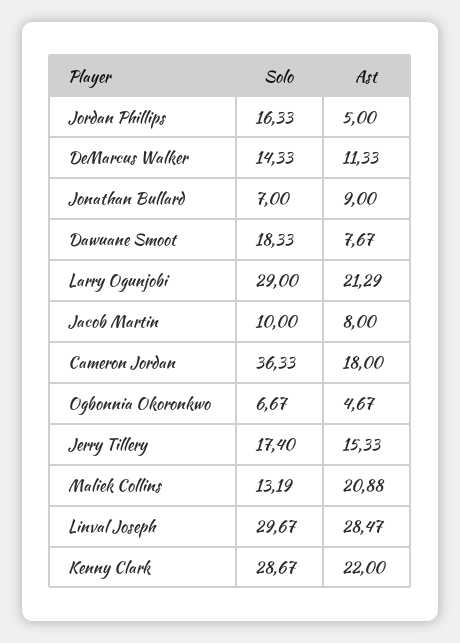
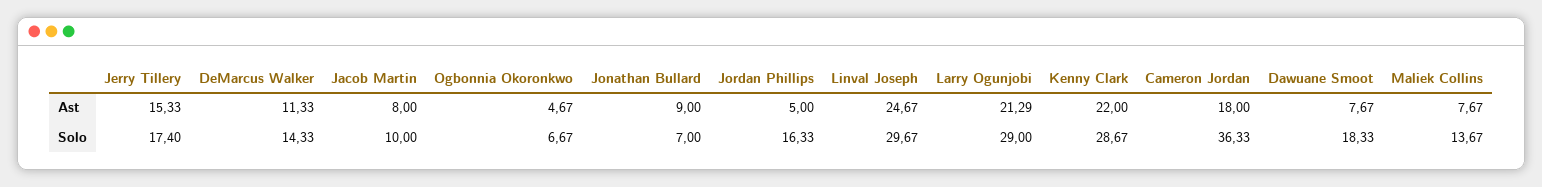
  {
    "Solo": {
      "Jordan Phillips": 16.33,
      "DeMarcus Walker": 14.33,
      "Jonathan Bullard": 7,
      "Dawuane Smoot": 18.33,
      "Larry Ogunjobi": 29,
      "Jacob Martin": 10,
      "Cameron Jordan": 36.33,
      "Ogbonnia Okoronkwo": 6.67,
      "Jerry Tillery": 17.4,
-     "Maliek Collins": 13.19,
+     "Maliek Collins": 13.67,
      "Linval Joseph": 29.67,
      "Kenny Clark": 28.67
    },
    "Ast": {
      "Jordan Phillips": 5,
      "DeMarcus Walker": 11.33,
      "Jonathan Bullard": 9,
      "Dawuane Smoot": 7.67,
      "Larry Ogunjobi": 21.29,
      "Jacob Martin": 8,
      "Cameron Jordan": 18,
      "Ogbonnia Okoronkwo": 4.67,
      "Jerry Tillery": 15.33,
-     "Maliek Collins": 20.88,
+     "Maliek Collins": 7.67,
-     "Linval Joseph": 28.47,
+     "Linval Joseph": 24.67,
      "Kenny Clark": 22
    }
  }

